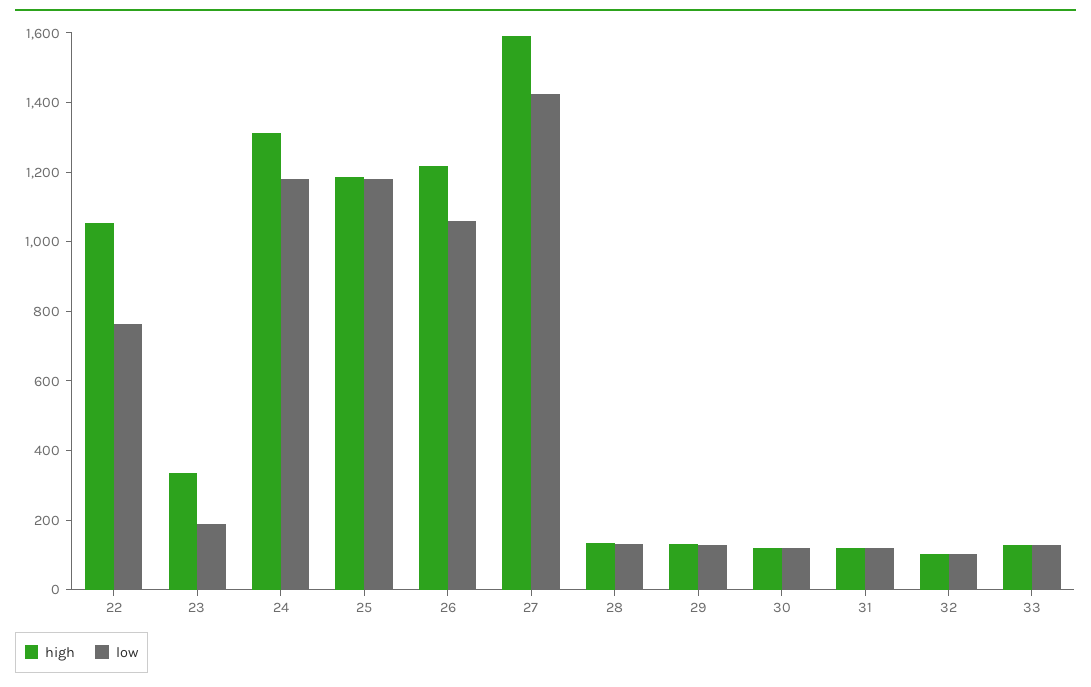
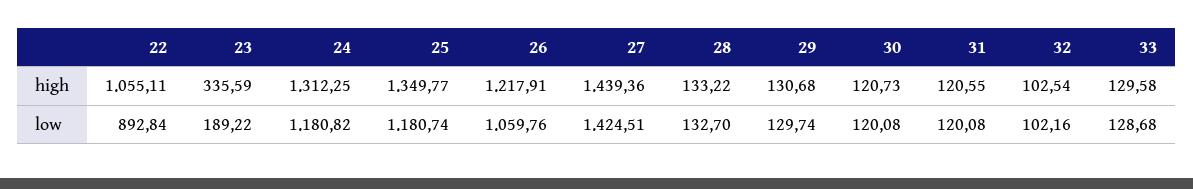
  {
    "high": {
      "22": 1055.11,
      "23": 335.59,
      "24": 1312.25,
-     "25": 1200,
+     "25": 1349.77,
      "26": 1217.91,
-     "27": 1600,
+     "27": 1439.36,
      "28": 133.22,
      "29": 130.68,
      "30": 120.73,
      "31": 120.55,
      "32": 102.54,
      "33": 129.58
    },
    "low": {
-     "22": 750,
+     "22": 892.84,
      "23": 189.22,
      "24": 1180.82,
      "25": 1180.74,
      "26": 1059.76,
      "27": 1424.51,
      "28": 132.7,
      "29": 129.74,
      "30": 120.08,
      "31": 120.08,
      "32": 102.16,
      "33": 128.68
    }
  }

